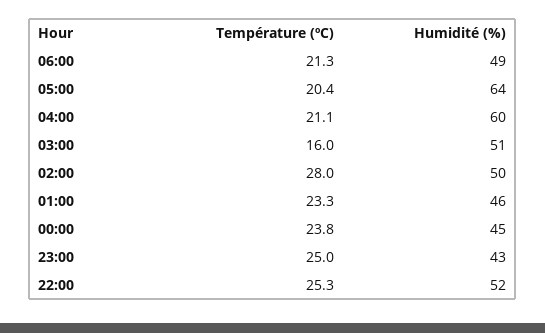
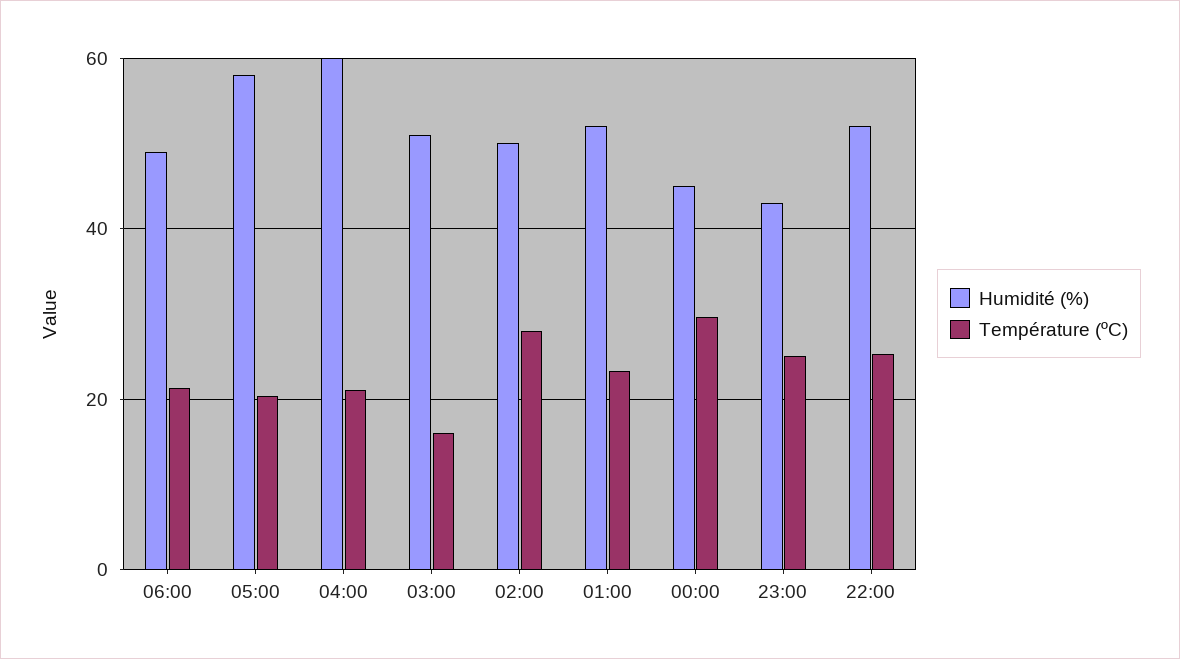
  {
    "Température (ºC)": {
      "06:00": 21.3,
      "05:00": 20.4,
      "04:00": 21.1,
      "03:00": 16,
      "02:00": 28,
      "01:00": 23.3,
-     "00:00": 23.8,
+     "00:00": 30,
      "23:00": 25,
      "22:00": 25.3
    },
    "Humidité (%)": {
      "06:00": 49,
-     "05:00": 64,
+     "05:00": 58,
      "04:00": 60,
      "03:00": 51,
      "02:00": 50,
-     "01:00": 46,
+     "01:00": 52,
      "00:00": 45,
      "23:00": 43,
      "22:00": 52
    }
  }

